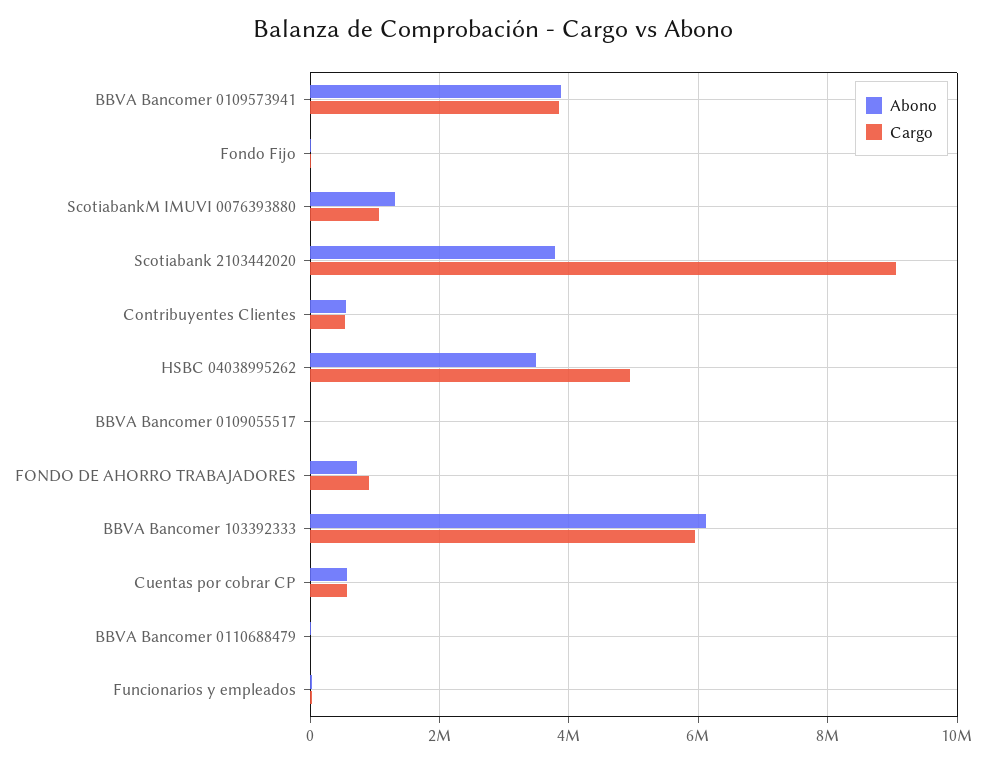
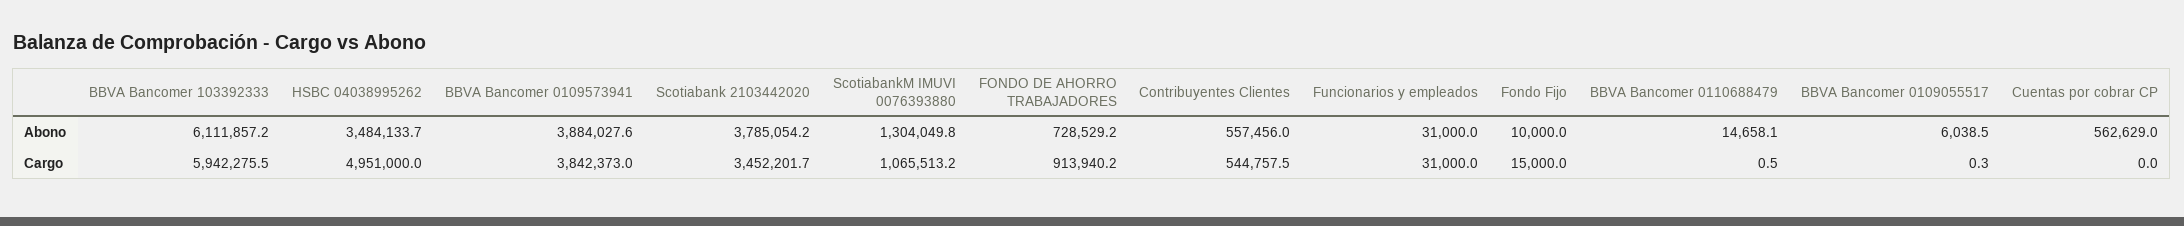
  {
    "Abono": {
      "BBVA Bancomer 0109573941": 3884027.6,
      "Fondo Fijo": 10000,
      "ScotiabankM IMUVI 0076393880": 1304049.8,
      "Scotiabank 2103442020": 3785054.2,
      "Contribuyentes Clientes": 557456,
      "HSBC 04038995262": 3484133.7,
      "BBVA Bancomer 0109055517": 6038.5,
      "FONDO DE AHORRO TRABAJADORES": 728529.2,
      "BBVA Bancomer 103392333": 6111857.2,
      "Cuentas por cobrar CP": 562629,
      "BBVA Bancomer 0110688479": 14658.1,
      "Funcionarios y empleados": 31000
    },
    "Cargo": {
      "BBVA Bancomer 0109573941": 3842373,
      "Fondo Fijo": 15000,
      "ScotiabankM IMUVI 0076393880": 1065513.2,
-     "Scotiabank 2103442020": 9000000,
+     "Scotiabank 2103442020": 3452201.7,
      "Contribuyentes Clientes": 544757.5,
      "HSBC 04038995262": 4951000,
      "BBVA Bancomer 0109055517": 0.3,
      "FONDO DE AHORRO TRABAJADORES": 913940.2,
      "BBVA Bancomer 103392333": 5942275.5,
-     "Cuentas por cobrar CP": 600000,
+     "Cuentas por cobrar CP": 0,
      "BBVA Bancomer 0110688479": 0.5,
      "Funcionarios y empleados": 31000
    }
  }

